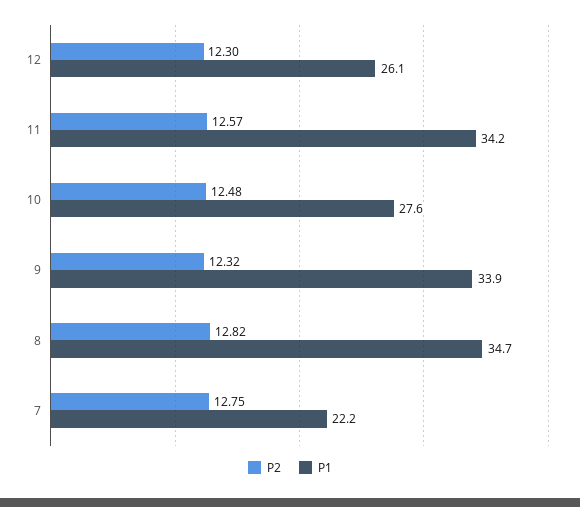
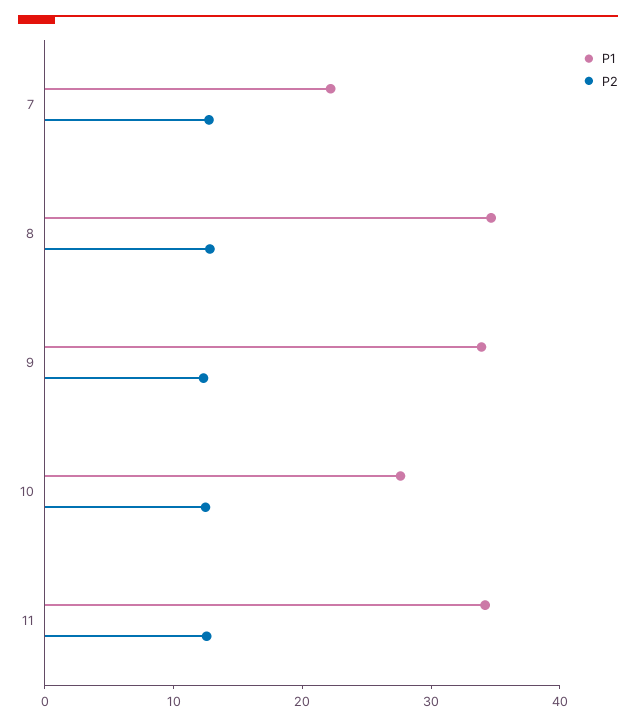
  {
    "P2": {
-     "12": 12.3,
      "11": 12.57,
      "10": 12.48,
      "9": 12.32,
      "8": 12.82,
      "7": 12.75
    },
    "P1": {
-     "12": 26.1,
      "11": 34.2,
      "10": 27.6,
      "9": 33.9,
      "8": 34.7,
      "7": 22.2
    }
  }

